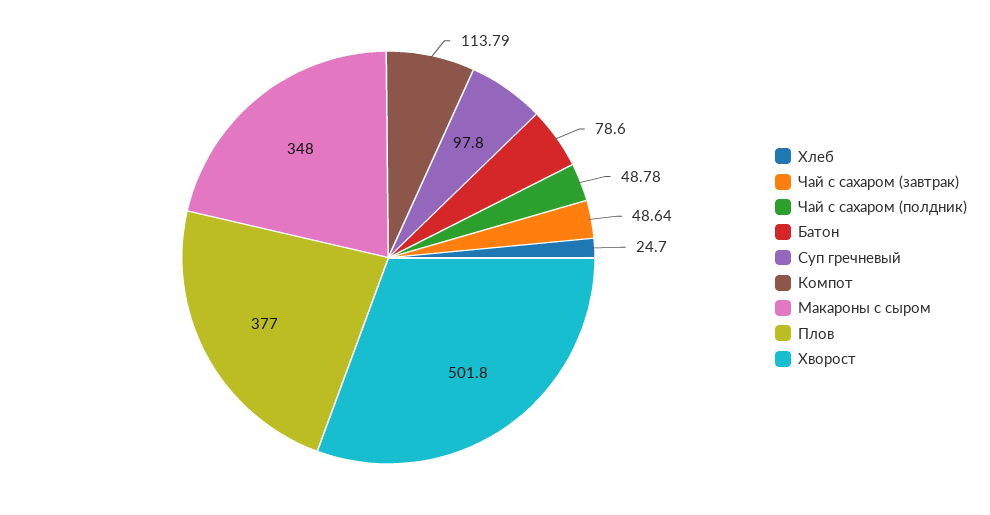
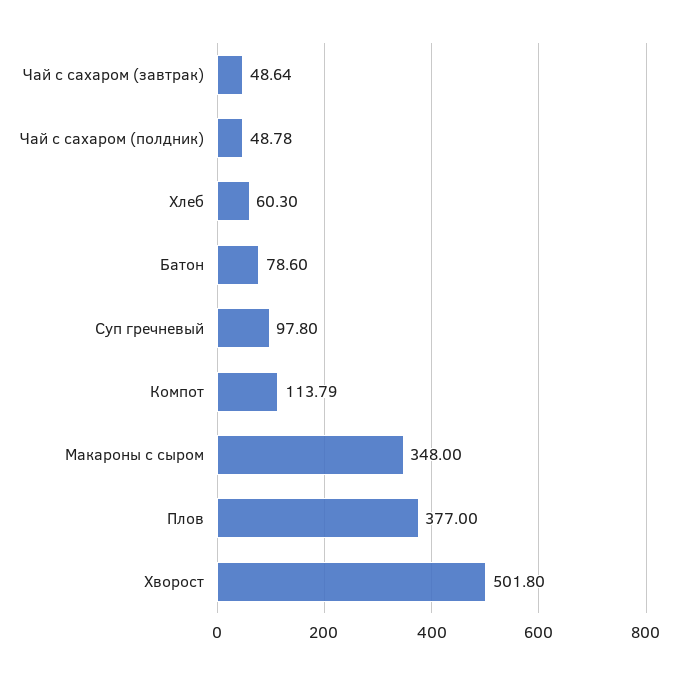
  {
-   "Хлеб": 24.7,
+   "Хлеб": 60.3,
    "Чай с сахаром (завтрак)": 48.64,
    "Чай с сахаром (полдник)": 48.78,
    "Батон": 78.6,
    "Суп гречневый": 97.8,
    "Компот": 113.79,
    "Макароны с сыром": 348,
    "Плов": 377,
    "Хворост": 501.8
  }

